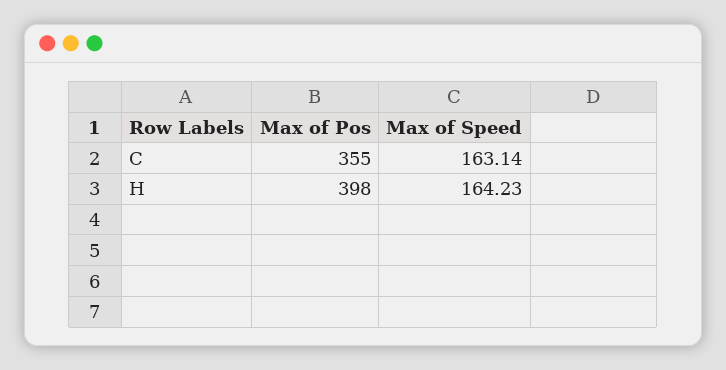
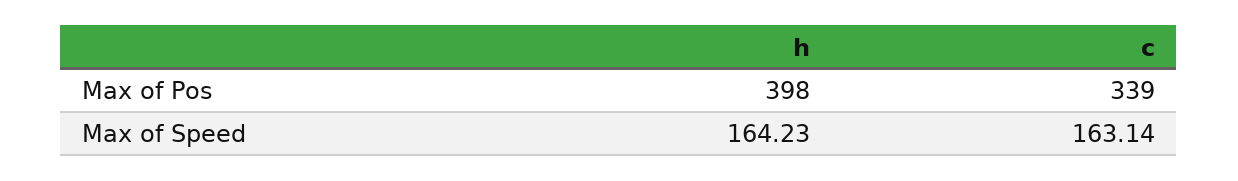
  {
    "Max of Pos": {
-     "C": 355,
+     "C": 339,
      "H": 398
    },
    "Max of Speed": {
      "C": 163.14,
      "H": 164.23
    }
  }

